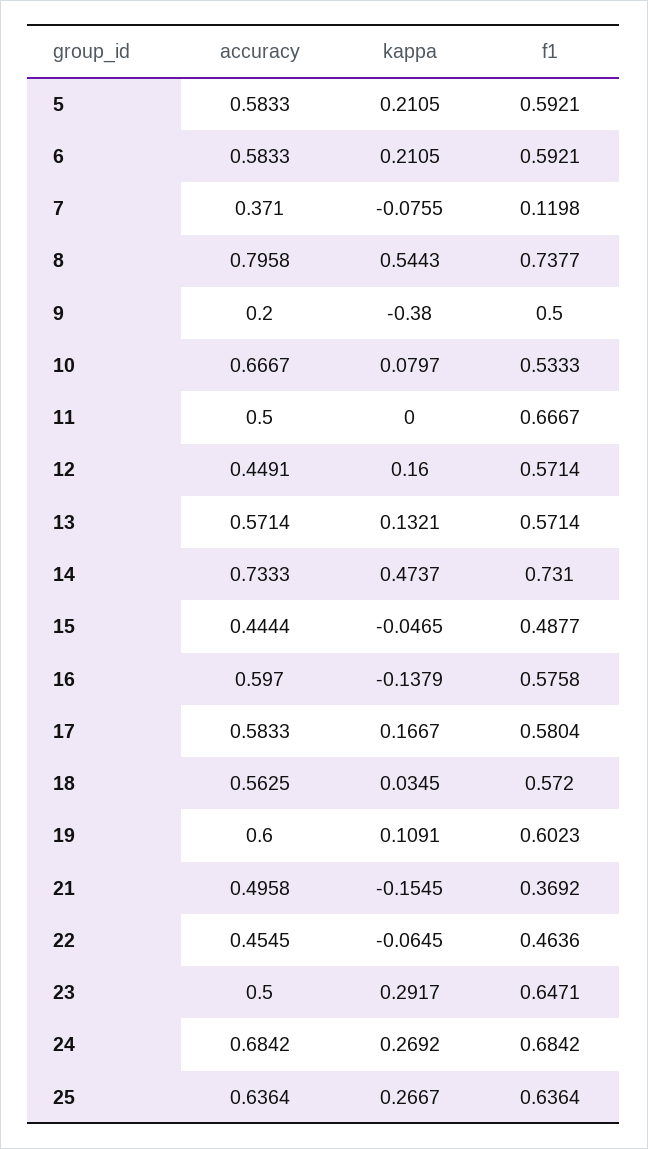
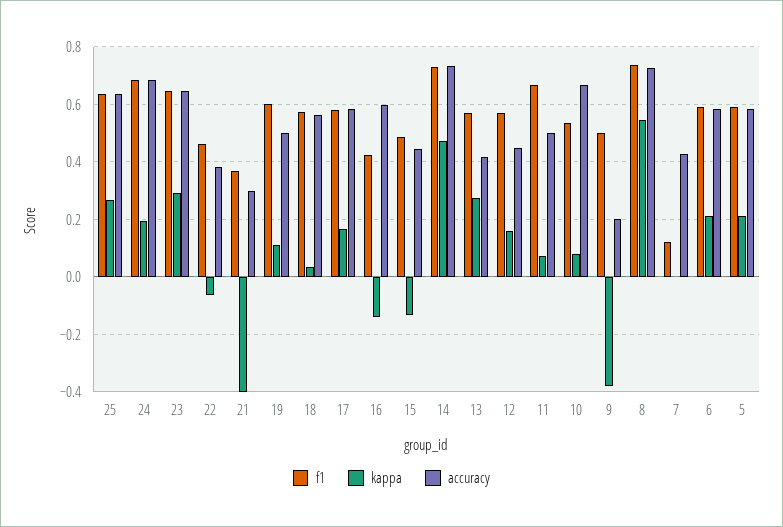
  {
    "accuracy": {
      "5": 0.5833,
      "6": 0.5833,
-     "7": 0.371,
+     "7": 0.425,
-     "8": 0.7958,
+     "8": 0.725,
      "9": 0.2,
      "10": 0.6667,
      "11": 0.5,
      "12": 0.4491,
-     "13": 0.5714,
+     "13": 0.425,
      "14": 0.7333,
      "15": 0.4444,
      "16": 0.597,
      "17": 0.5833,
      "18": 0.5625,
-     "19": 0.6,
+     "19": 0.5,
-     "21": 0.4958,
+     "21": 0.3,
-     "22": 0.4545,
+     "22": 0.375,
-     "23": 0.5,
+     "23": 0.65,
      "24": 0.6842,
      "25": 0.6364
    },
    "kappa": {
      "5": 0.2105,
      "6": 0.2105,
-     "7": -0.0755,
+     "7": 0,
      "8": 0.5443,
      "9": -0.38,
      "10": 0.0797,
-     "11": 0,
+     "11": 0.075,
      "12": 0.16,
-     "13": 0.1321,
+     "13": 0.275,
      "14": 0.4737,
-     "15": -0.0465,
+     "15": -0.125,
      "16": -0.1379,
      "17": 0.1667,
      "18": 0.0345,
      "19": 0.1091,
-     "21": -0.1545,
+     "21": -0.4,
      "22": -0.0645,
      "23": 0.2917,
-     "24": 0.2692,
+     "24": 0.2,
      "25": 0.2667
    },
    "f1": {
      "5": 0.5921,
      "6": 0.5921,
      "7": 0.1198,
      "8": 0.7377,
      "9": 0.5,
      "10": 0.5333,
      "11": 0.6667,
      "12": 0.5714,
      "13": 0.5714,
      "14": 0.731,
      "15": 0.4877,
-     "16": 0.5758,
+     "16": 0.425,
      "17": 0.5804,
      "18": 0.572,
      "19": 0.6023,
      "21": 0.3692,
      "22": 0.4636,
      "23": 0.6471,
      "24": 0.6842,
      "25": 0.6364
    }
  }

